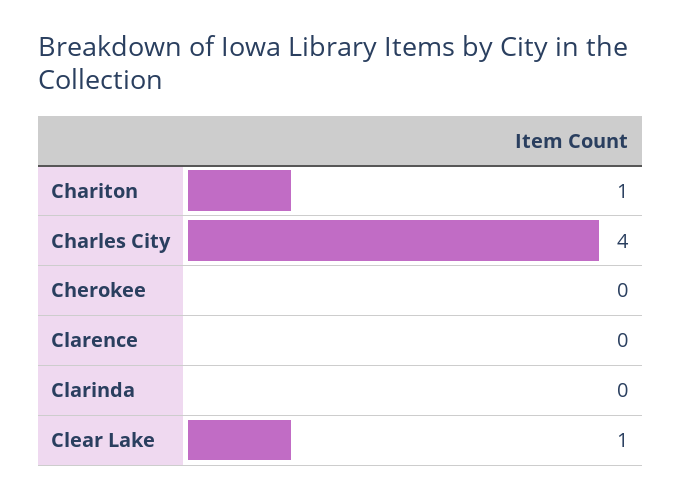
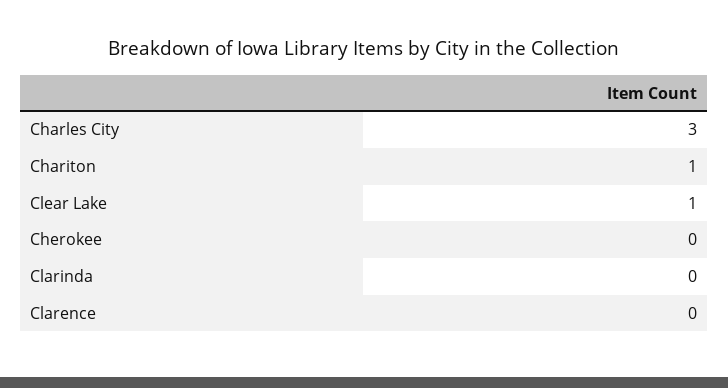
  {
    "Chariton": 1,
-   "Charles City": 4,
+   "Charles City": 3,
    "Cherokee": 0,
    "Clarence": 0,
    "Clarinda": 0,
    "Clear Lake": 1
  }

